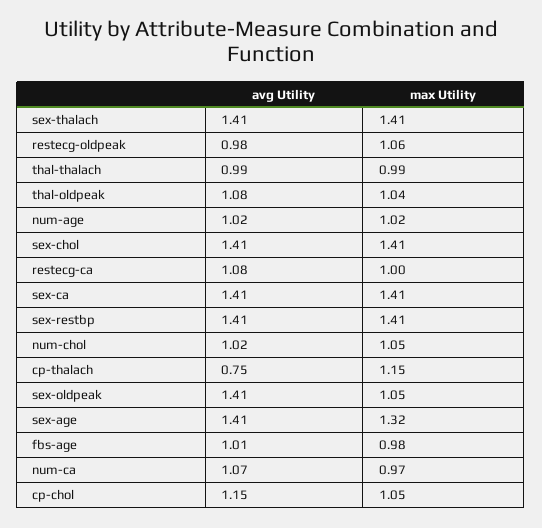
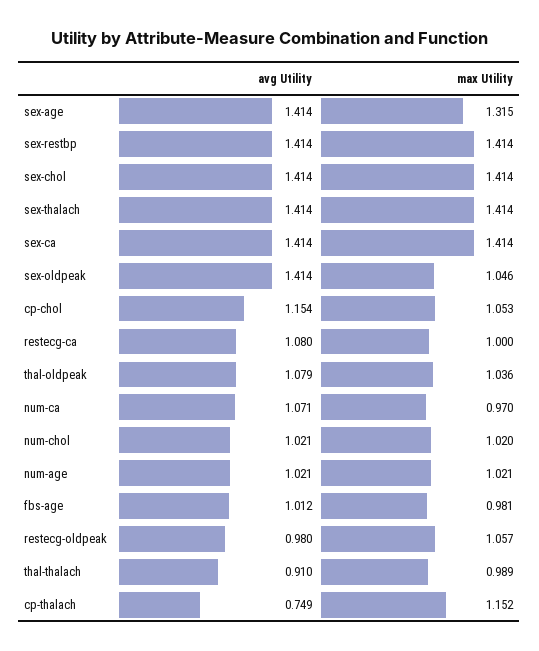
  {
    "avg Utility": {
      "sex-thalach": 1.414,
      "restecg-oldpeak": 0.98,
-     "thal-thalach": 0.99,
+     "thal-thalach": 0.91,
      "thal-oldpeak": 1.079,
      "num-age": 1.021,
      "sex-chol": 1.414,
      "restecg-ca": 1.08,
      "sex-ca": 1.414,
      "sex-restbp": 1.414,
      "num-chol": 1.021,
      "cp-thalach": 0.749,
      "sex-oldpeak": 1.414,
      "sex-age": 1.414,
      "fbs-age": 1.012,
      "num-ca": 1.071,
      "cp-chol": 1.154
    },
    "max Utility": {
      "sex-thalach": 1.414,
      "restecg-oldpeak": 1.057,
      "thal-thalach": 0.989,
      "thal-oldpeak": 1.036,
      "num-age": 1.021,
      "sex-chol": 1.414,
      "restecg-ca": 1,
      "sex-ca": 1.414,
      "sex-restbp": 1.414,
-     "num-chol": 1.05,
+     "num-chol": 1.02,
      "cp-thalach": 1.152,
      "sex-oldpeak": 1.046,
      "sex-age": 1.315,
      "fbs-age": 0.981,
      "num-ca": 0.97,
      "cp-chol": 1.053
    }
  }

